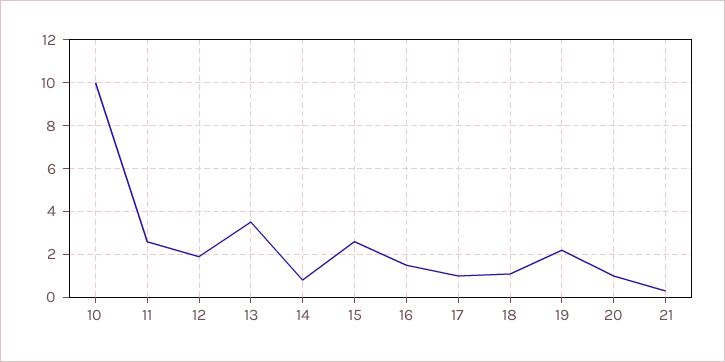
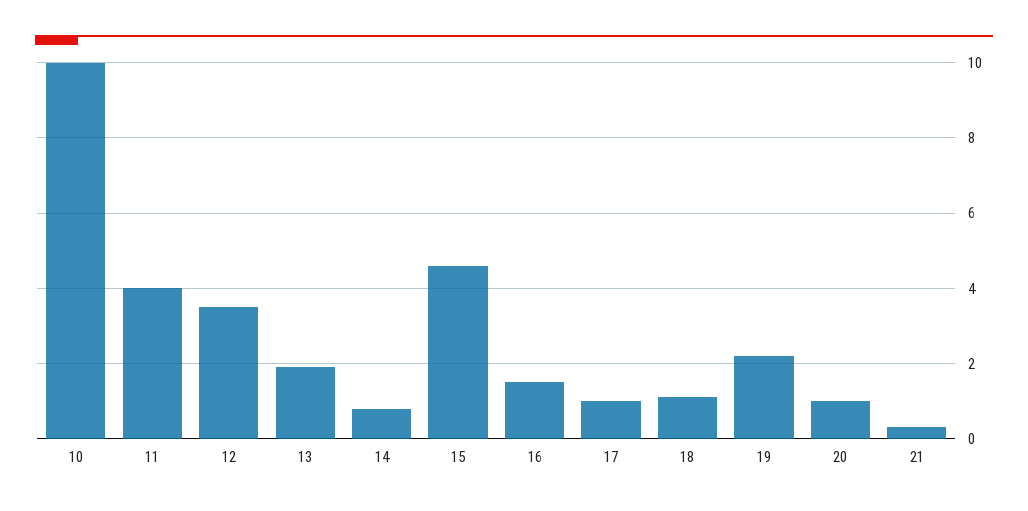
  {
    "10": 10,
-   "11": 2.5,
+   "11": 4,
-   "12": 2,
+   "12": 3.5,
-   "13": 3.5,
+   "13": 2,
    "14": 1,
-   "15": 2.5,
+   "15": 4.5,
    "16": 1.5,
    "17": 1,
    "18": 1,
    "19": 2,
    "20": 1,
    "21": 0.5
  }

